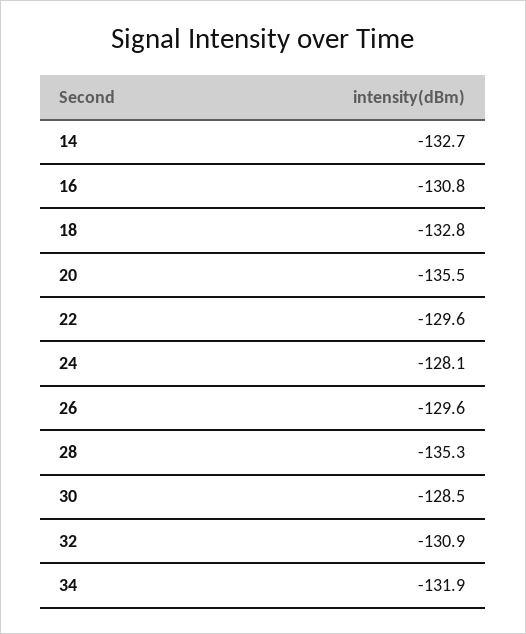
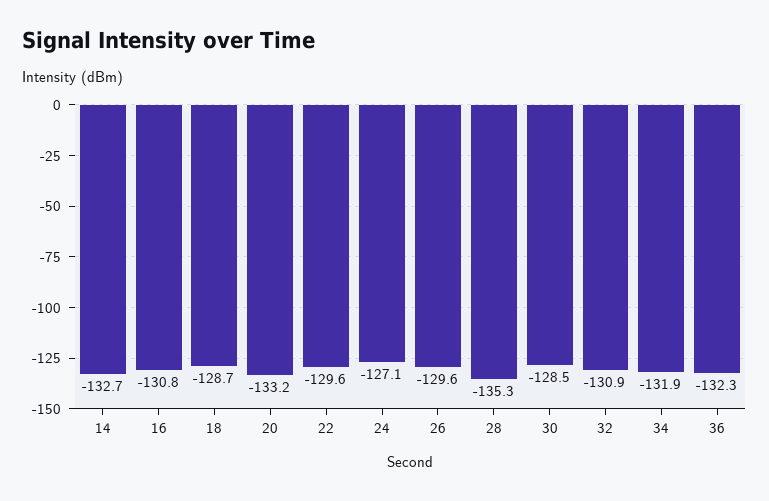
  {
    "14": -132.7,
    "16": -130.8,
-   "18": -132.8,
+   "18": -128.7,
-   "20": -135.5,
+   "20": -133.2,
    "22": -129.6,
-   "24": -128.1,
+   "24": -127.1,
    "26": -129.6,
    "28": -135.3,
    "30": -128.5,
    "32": -130.9,
-   "34": -131.9
+   "34": -131.9,
+   "36": -132.3
  }

